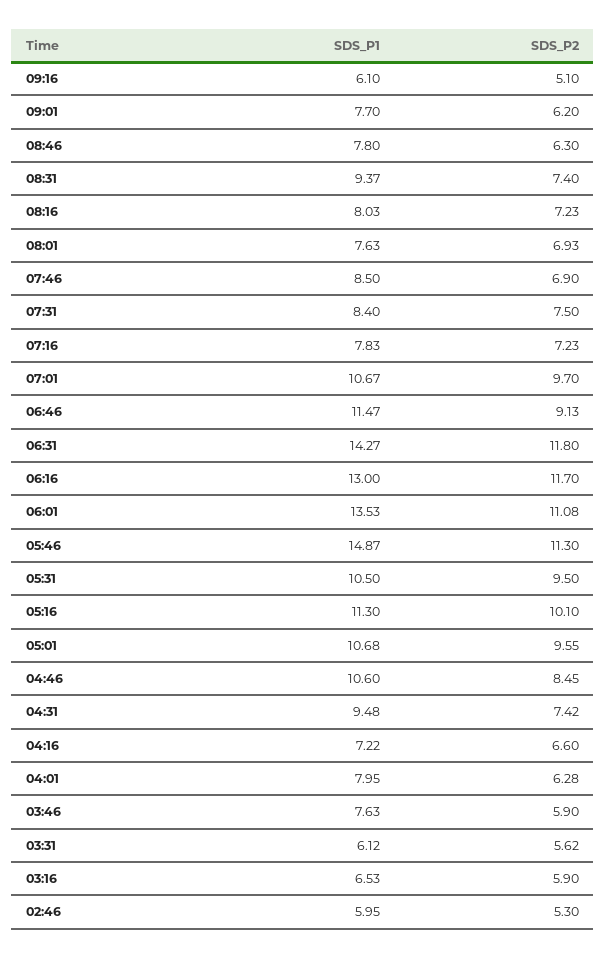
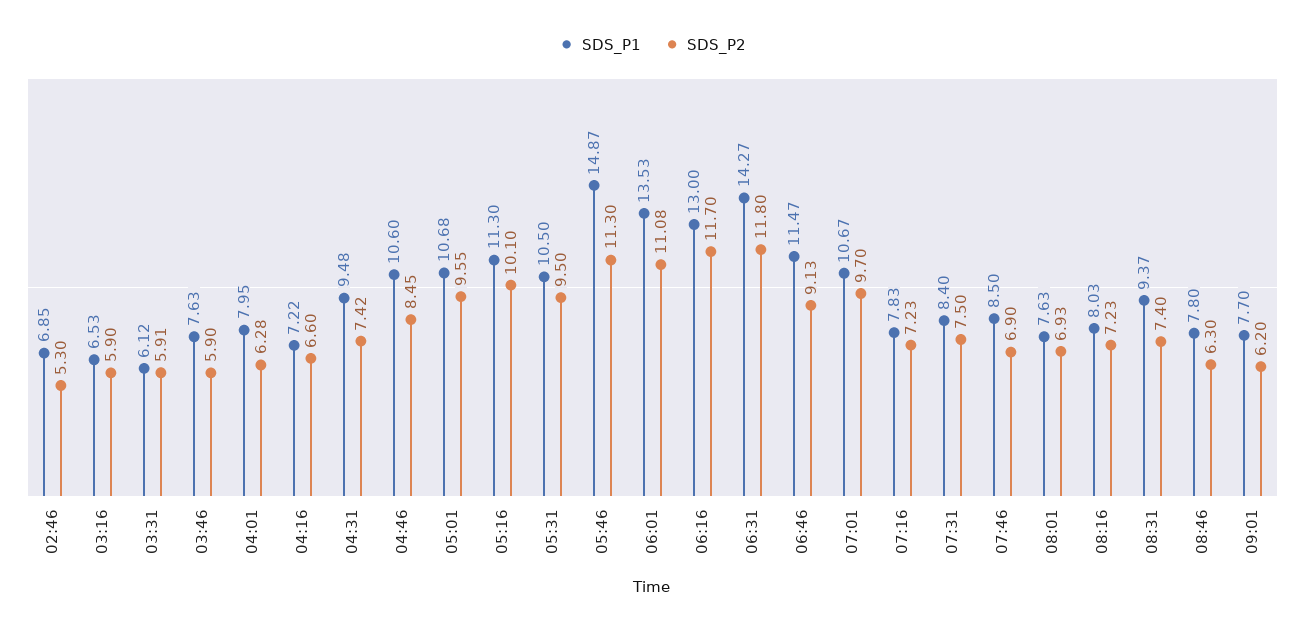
  {
    "SDS_P1": {
-     "09:16": 6.1,
      "09:01": 7.7,
      "08:46": 7.8,
      "08:31": 9.37,
      "08:16": 8.03,
      "08:01": 7.63,
      "07:46": 8.5,
      "07:31": 8.4,
      "07:16": 7.83,
      "07:01": 10.67,
      "06:46": 11.47,
      "06:31": 14.27,
      "06:16": 13,
      "06:01": 13.53,
      "05:46": 14.87,
      "05:31": 10.5,
      "05:16": 11.3,
      "05:01": 10.68,
      "04:46": 10.6,
      "04:31": 9.48,
      "04:16": 7.22,
      "04:01": 7.95,
      "03:46": 7.63,
      "03:31": 6.12,
      "03:16": 6.53,
-     "02:46": 5.95
+     "02:46": 6.85
    },
    "SDS_P2": {
-     "09:16": 5.1,
      "09:01": 6.2,
      "08:46": 6.3,
      "08:31": 7.4,
      "08:16": 7.23,
      "08:01": 6.93,
      "07:46": 6.9,
      "07:31": 7.5,
      "07:16": 7.23,
      "07:01": 9.7,
      "06:46": 9.13,
      "06:31": 11.8,
      "06:16": 11.7,
      "06:01": 11.08,
      "05:46": 11.3,
      "05:31": 9.5,
      "05:16": 10.1,
      "05:01": 9.55,
      "04:46": 8.45,
      "04:31": 7.42,
      "04:16": 6.6,
      "04:01": 6.28,
      "03:46": 5.9,
-     "03:31": 5.62,
+     "03:31": 5.91,
      "03:16": 5.9,
      "02:46": 5.3
    }
  }

